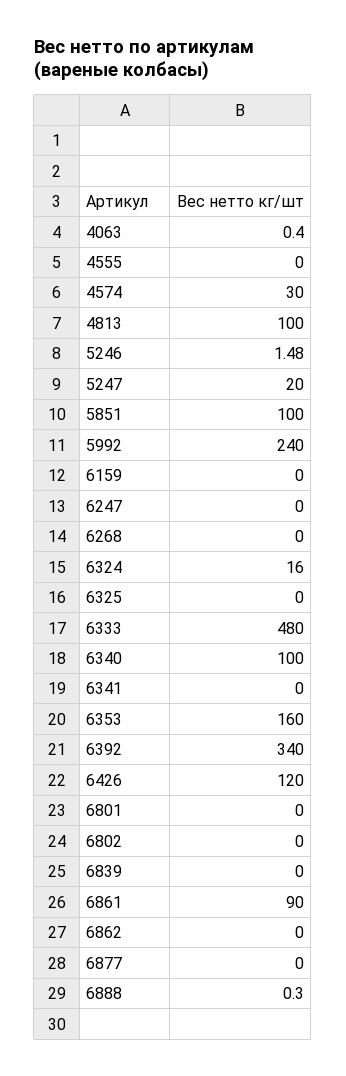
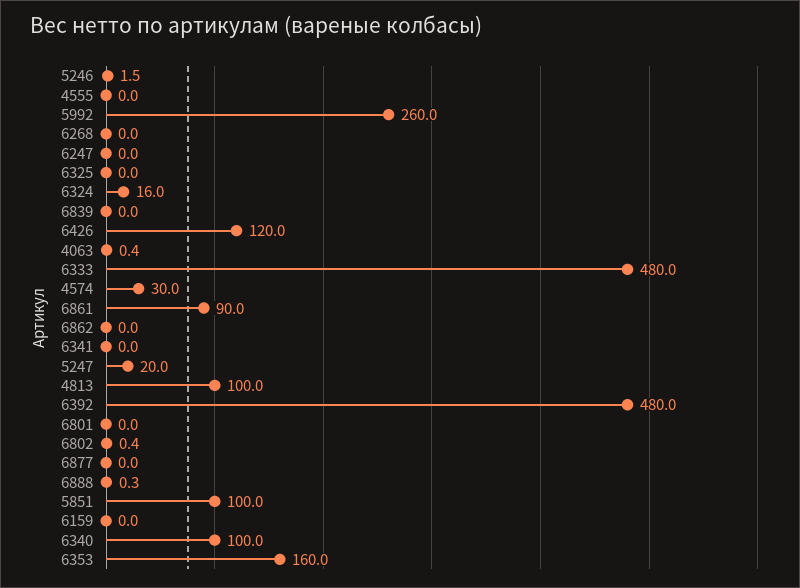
  {
    "4063": 0.4,
    "4555": 0,
    "4574": 30,
    "4813": 100,
    "5246": 1.48,
    "5247": 20,
    "5851": 100,
-   "5992": 240,
+   "5992": 260,
    "6159": 0,
    "6247": 0,
    "6268": 0,
    "6324": 16,
    "6325": 0,
    "6333": 480,
    "6340": 100,
    "6341": 0,
    "6353": 160,
-   "6392": 340,
+   "6392": 480,
    "6426": 120,
    "6801": 0,
-   "6802": 0,
+   "6802": 0.4,
    "6839": 0,
    "6861": 90,
    "6862": 0,
    "6877": 0,
    "6888": 0.3
  }

